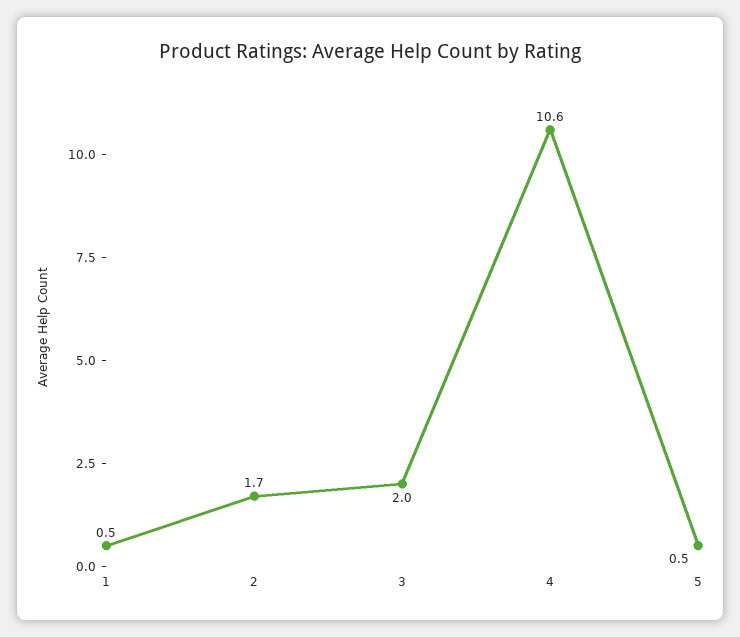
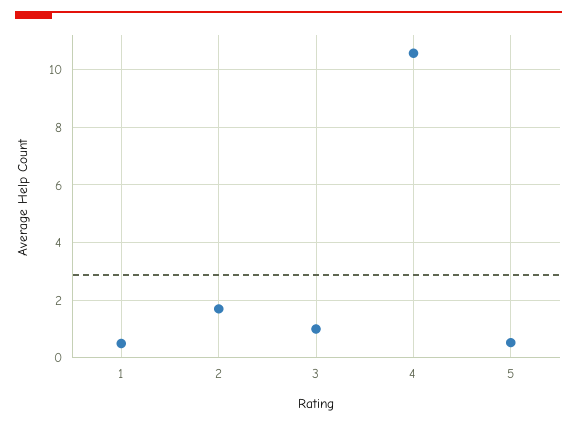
  {
    "1": 0.5,
    "2": 1.7,
-   "3": 2,
+   "3": 1,
    "4": 10.6,
    "5": 0.5
  }

